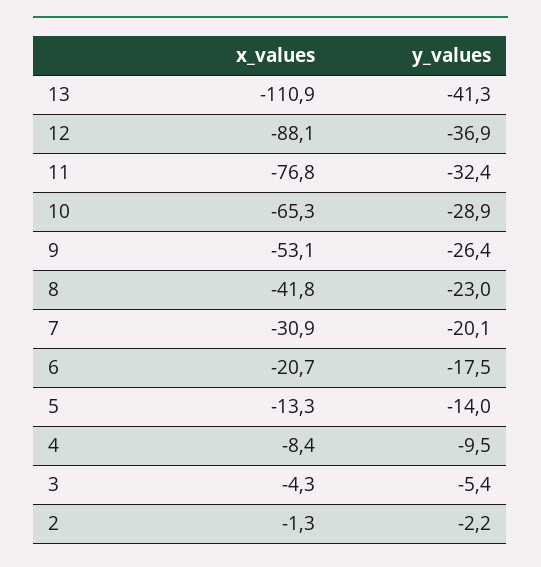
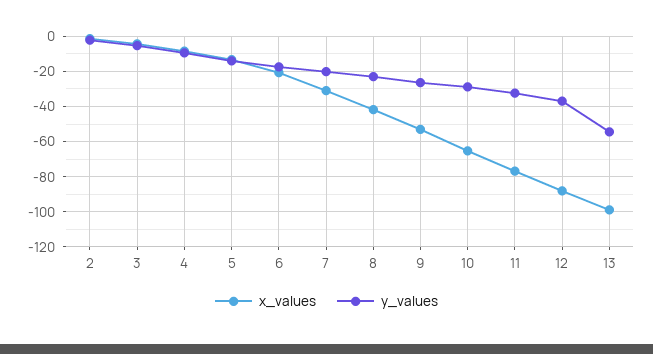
  {
    "x_values": {
-     "13": -110.9,
+     "13": -100,
      "12": -88.1,
      "11": -76.8,
      "10": -65.3,
      "9": -53.1,
      "8": -41.8,
      "7": -30.9,
      "6": -20.7,
      "5": -13.3,
      "4": -8.4,
      "3": -4.3,
      "2": -1.3
    },
    "y_values": {
-     "13": -41.3,
+     "13": -55,
      "12": -36.9,
      "11": -32.4,
      "10": -28.9,
      "9": -26.4,
      "8": -23,
      "7": -20.1,
      "6": -17.5,
      "5": -14,
      "4": -9.5,
      "3": -5.4,
      "2": -2.2
    }
  }

